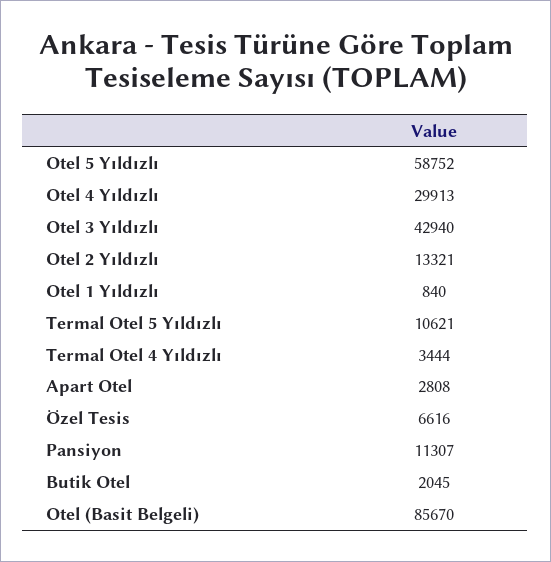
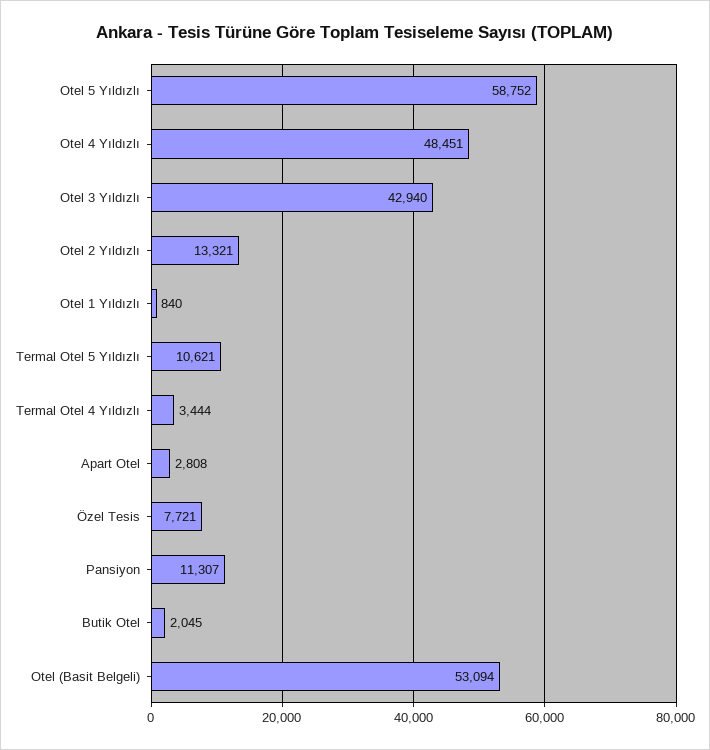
  {
    "Otel 5 Yıldızlı": 58752,
-   "Otel 4 Yıldızlı": 29913,
+   "Otel 4 Yıldızlı": 48451,
    "Otel 3 Yıldızlı": 42940,
    "Otel 2 Yıldızlı": 13321,
    "Otel 1 Yıldızlı": 840,
    "Termal Otel 5 Yıldızlı": 10621,
    "Termal Otel 4 Yıldızlı": 3444,
    "Apart Otel": 2808,
-   "Özel Tesis": 6616,
+   "Özel Tesis": 7721,
    "Pansiyon": 11307,
    "Butik Otel": 2045,
-   "Otel (Basit Belgeli)": 85670
+   "Otel (Basit Belgeli)": 53094
  }

